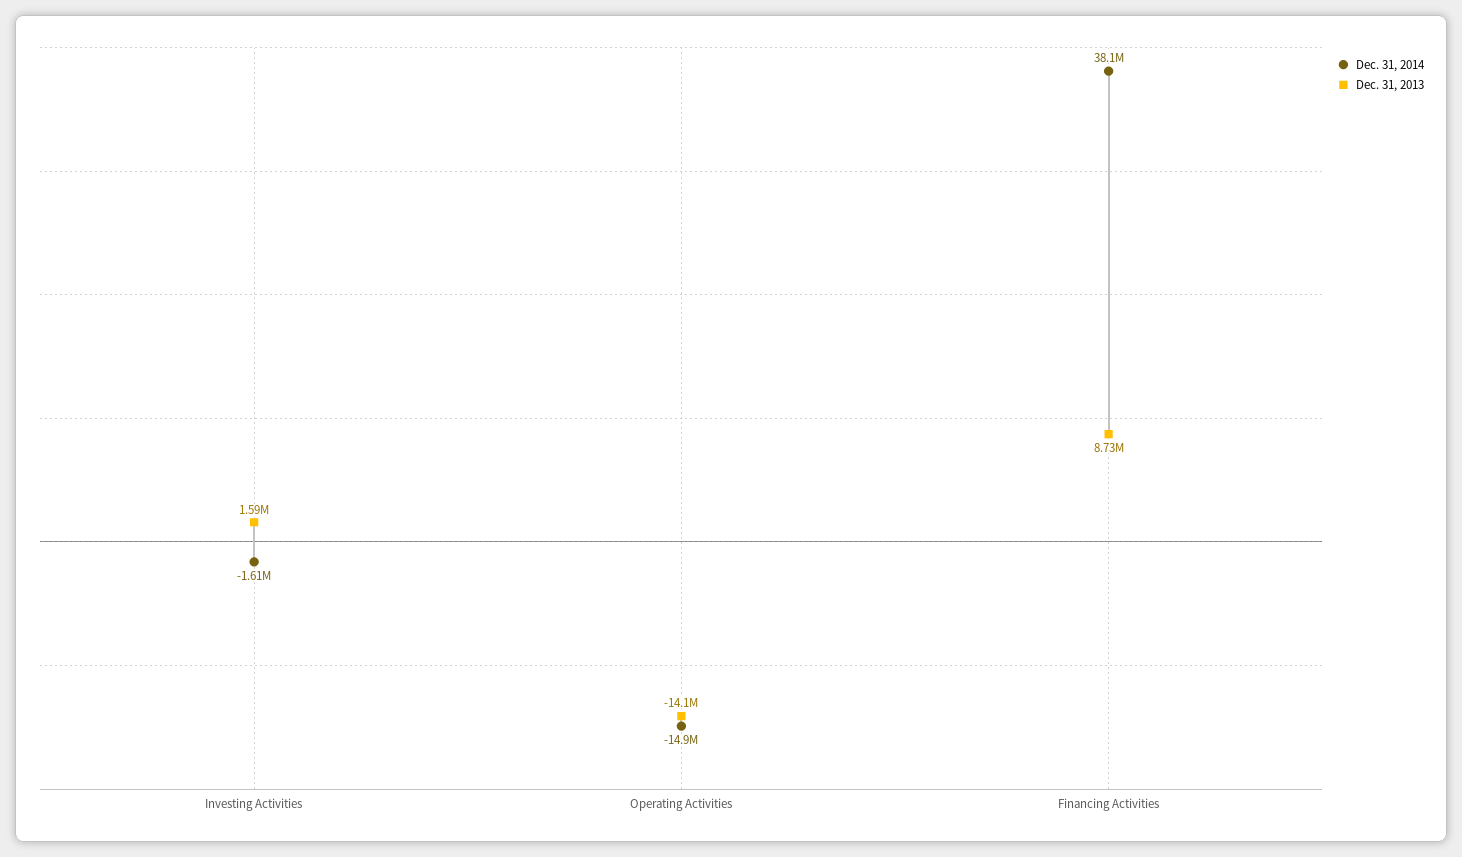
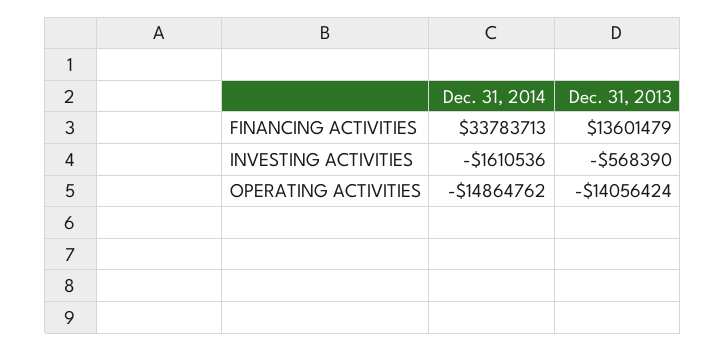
  {
    "Dec. 31, 2014": {
      "Investing Activities": -1610536,
      "Operating Activities": -14864762,
-     "Financing Activities": 38100000
+     "Financing Activities": 33783713
    },
    "Dec. 31, 2013": {
-     "Investing Activities": 1590000,
+     "Investing Activities": -568390,
      "Operating Activities": -14056424,
-     "Financing Activities": 8730000
+     "Financing Activities": 13601479
    }
  }

